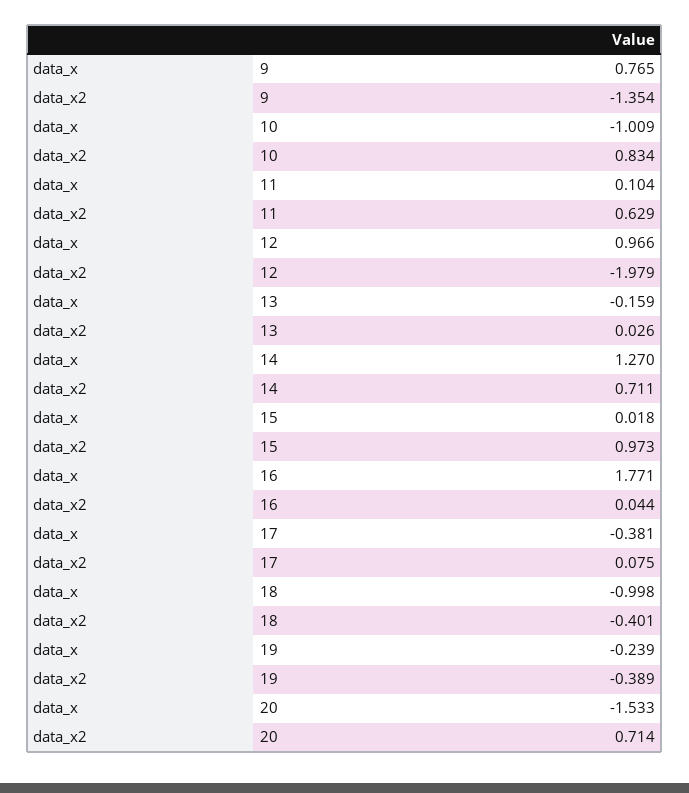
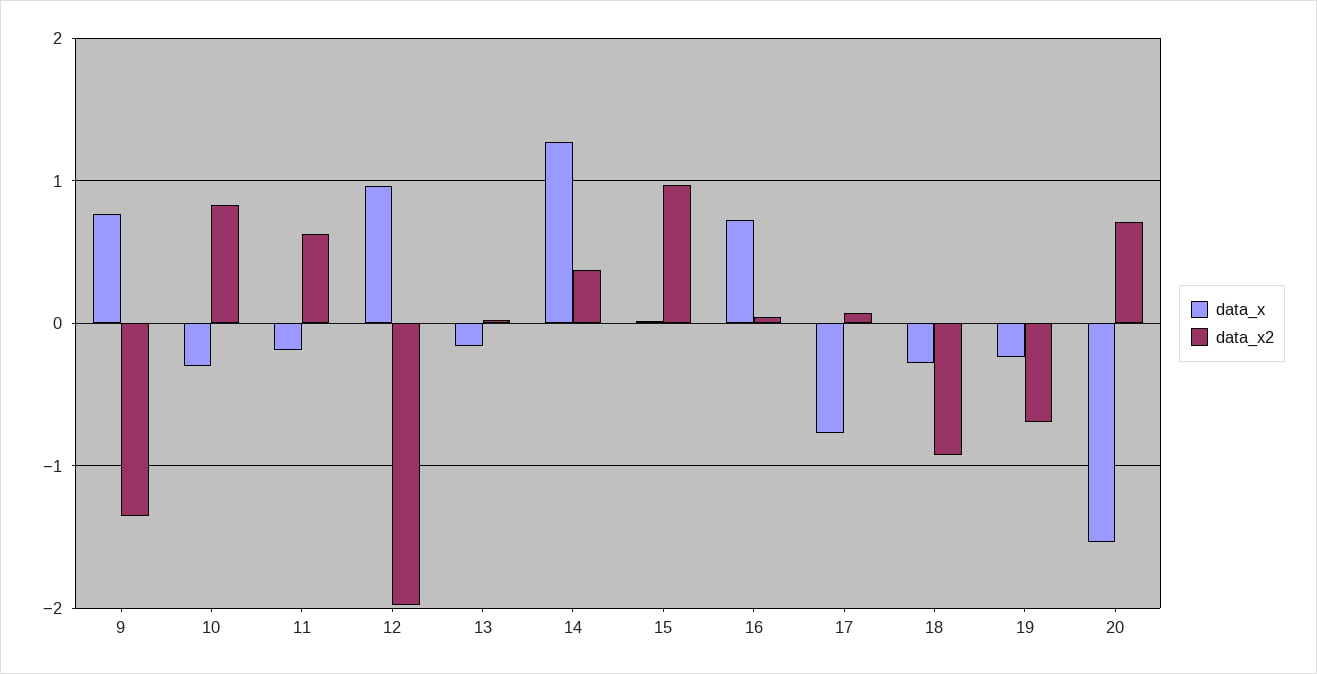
  {
    "data_x": {
      "9": 0.765,
-     "10": -1.009,
+     "10": -0.3,
-     "11": 0.104,
+     "11": -0.2,
      "12": 0.966,
      "13": -0.159,
      "14": 1.27,
      "15": 0.018,
-     "16": 1.771,
+     "16": 0.7,
-     "17": -0.381,
+     "17": -0.8,
-     "18": -0.998,
+     "18": -0.3,
      "19": -0.239,
      "20": -1.533
    },
    "data_x2": {
      "9": -1.354,
      "10": 0.834,
      "11": 0.629,
      "12": -1.979,
      "13": 0.026,
-     "14": 0.711,
+     "14": 0.4,
      "15": 0.973,
      "16": 0.044,
      "17": 0.075,
-     "18": -0.401,
+     "18": -0.9,
-     "19": -0.389,
+     "19": -0.7,
      "20": 0.714
    }
  }

